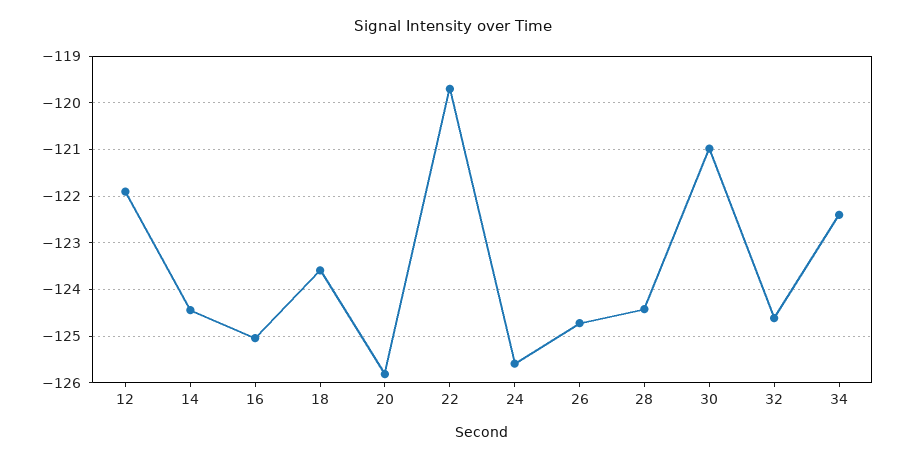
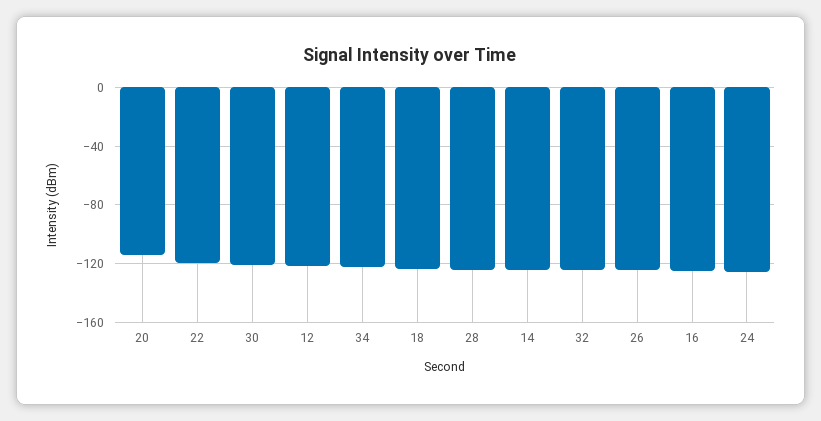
  {
    "12": -122,
    "14": -124.4,
    "16": -125,
    "18": -123.6,
-   "20": -125.8,
+   "20": -115,
    "22": -119.8,
    "24": -125.6,
    "26": -124.8,
    "28": -124.4,
    "30": -121,
    "32": -124.6,
    "34": -122.4
  }

